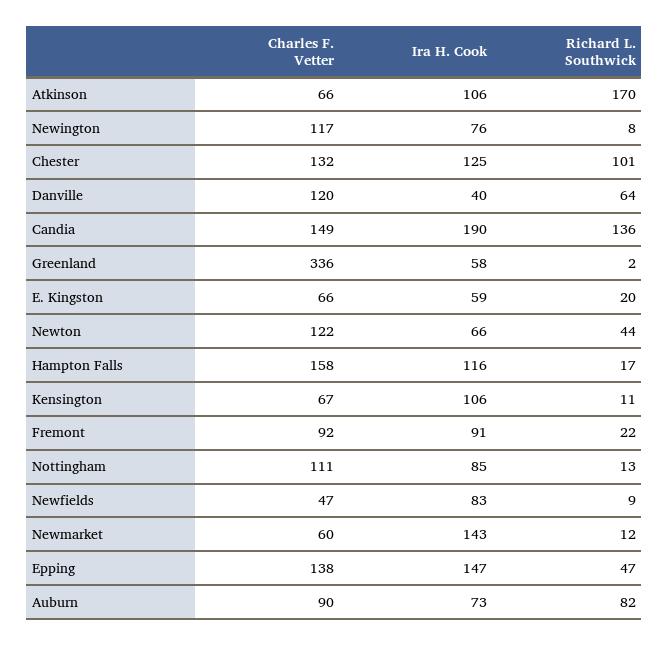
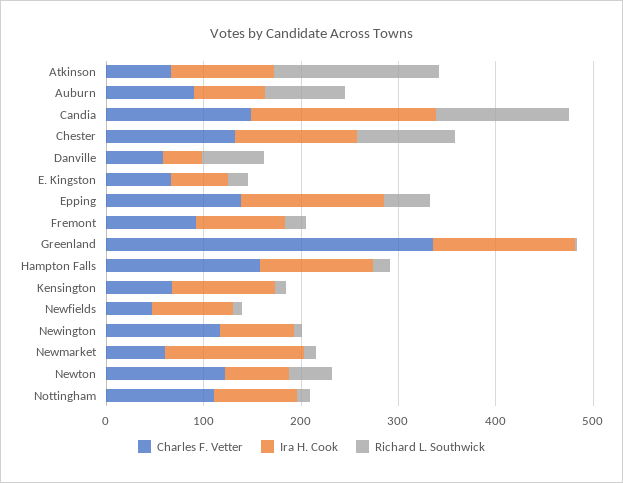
  {
    "Charles F. Vetter": {
      "Atkinson": 66,
      "Newington": 117,
      "Chester": 132,
-     "Danville": 120,
+     "Danville": 60,
      "Candia": 149,
      "Greenland": 336,
      "E. Kingston": 66,
      "Newton": 122,
      "Hampton Falls": 158,
      "Kensington": 67,
      "Fremont": 92,
      "Nottingham": 111,
      "Newfields": 47,
      "Newmarket": 60,
      "Epping": 138,
      "Auburn": 90
    },
    "Ira H. Cook": {
      "Atkinson": 106,
      "Newington": 76,
      "Chester": 125,
      "Danville": 40,
      "Candia": 190,
-     "Greenland": 58,
+     "Greenland": 140,
      "E. Kingston": 59,
      "Newton": 66,
      "Hampton Falls": 116,
      "Kensington": 106,
      "Fremont": 91,
      "Nottingham": 85,
      "Newfields": 83,
      "Newmarket": 143,
      "Epping": 147,
      "Auburn": 73
    },
    "Richard L. Southwick": {
      "Atkinson": 170,
      "Newington": 8,
      "Chester": 101,
      "Danville": 64,
      "Candia": 136,
      "Greenland": 2,
      "E. Kingston": 20,
      "Newton": 44,
      "Hampton Falls": 17,
      "Kensington": 11,
      "Fremont": 22,
      "Nottingham": 13,
      "Newfields": 9,
      "Newmarket": 12,
      "Epping": 47,
      "Auburn": 82
    }
  }

